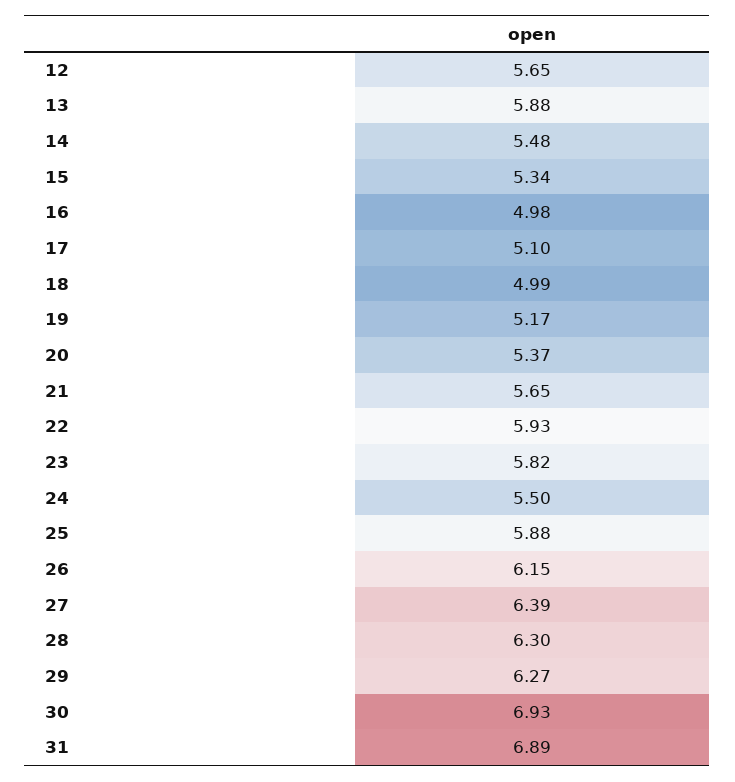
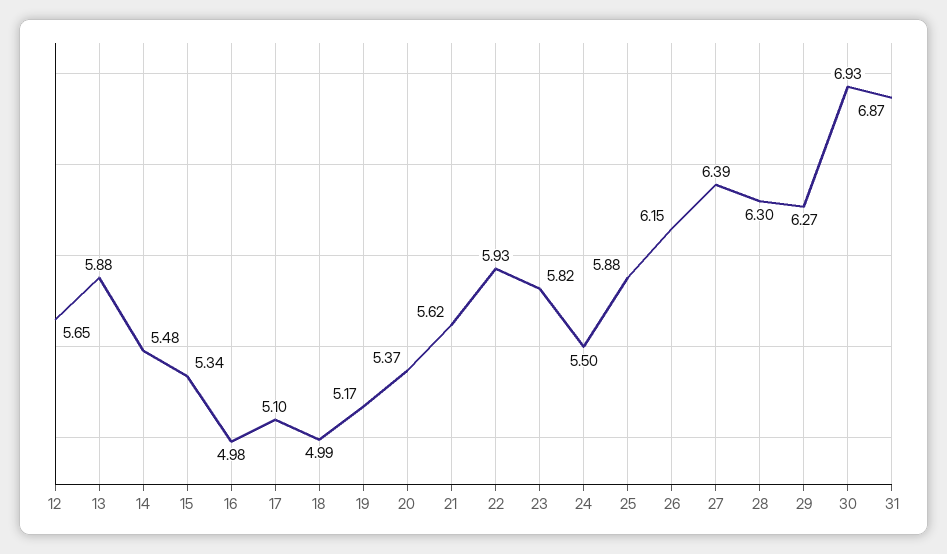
  {
    "12": 5.65,
    "13": 5.88,
    "14": 5.48,
    "15": 5.34,
    "16": 4.98,
    "17": 5.1,
    "18": 4.99,
    "19": 5.17,
    "20": 5.37,
-   "21": 5.65,
+   "21": 5.62,
    "22": 5.93,
    "23": 5.82,
    "24": 5.5,
    "25": 5.88,
    "26": 6.15,
    "27": 6.39,
    "28": 6.3,
    "29": 6.27,
    "30": 6.93,
-   "31": 6.89
+   "31": 6.87
  }

